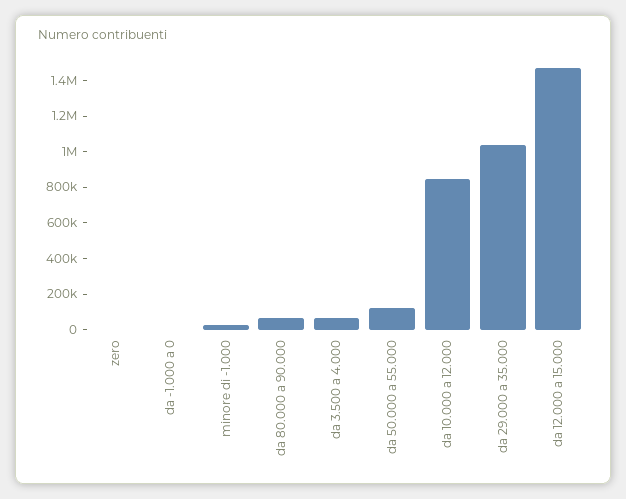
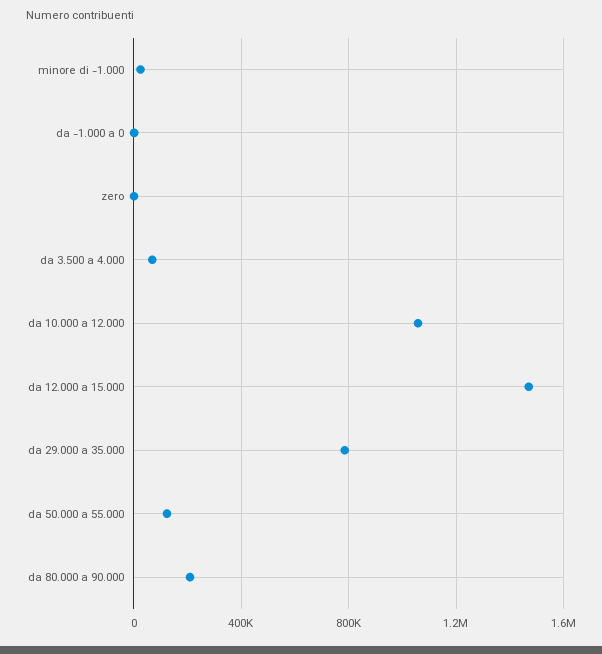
  {
    "zero": 0,
    "da -1.000 a 0": 0,
    "minore di -1.000": 0,
-   "da 80.000 a 90.000": 50000,
+   "da 80.000 a 90.000": 200000,
    "da 3.500 a 4.000": 50000,
    "da 50.000 a 55.000": 100000,
-   "da 10.000 a 12.000": 850000,
+   "da 10.000 a 12.000": 1050000,
-   "da 29.000 a 35.000": 1050000,
+   "da 29.000 a 35.000": 800000,
    "da 12.000 a 15.000": 1450000
  }

